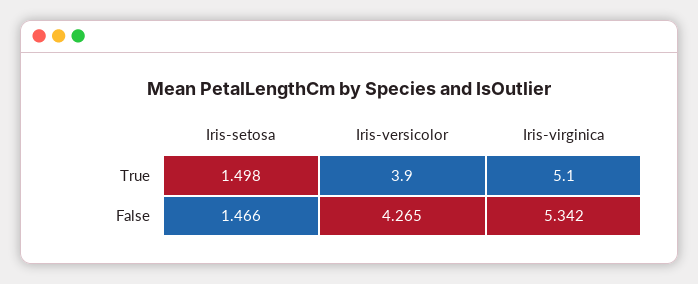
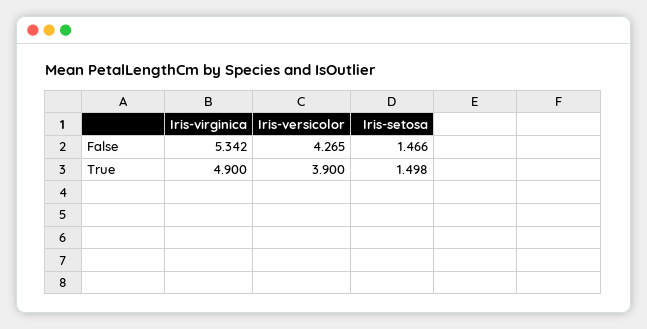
  {
    "Iris-setosa": {
      "True": 1.498,
      "False": 1.466
    },
    "Iris-versicolor": {
      "True": 3.9,
      "False": 4.265
    },
    "Iris-virginica": {
-     "True": 5.1,
+     "True": 4.9,
      "False": 5.342
    }
  }

